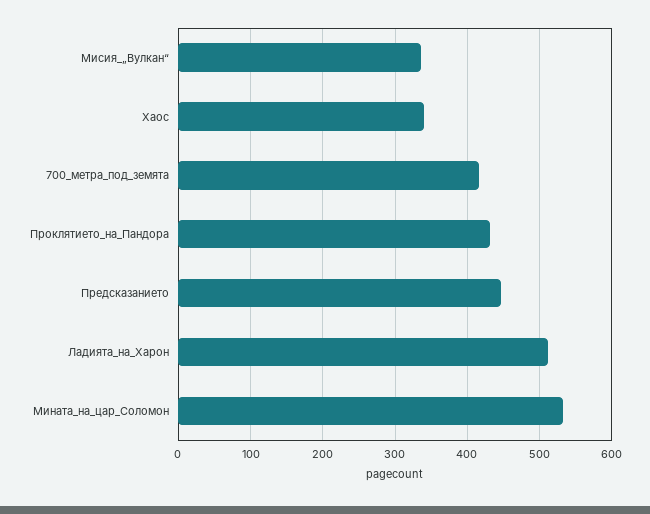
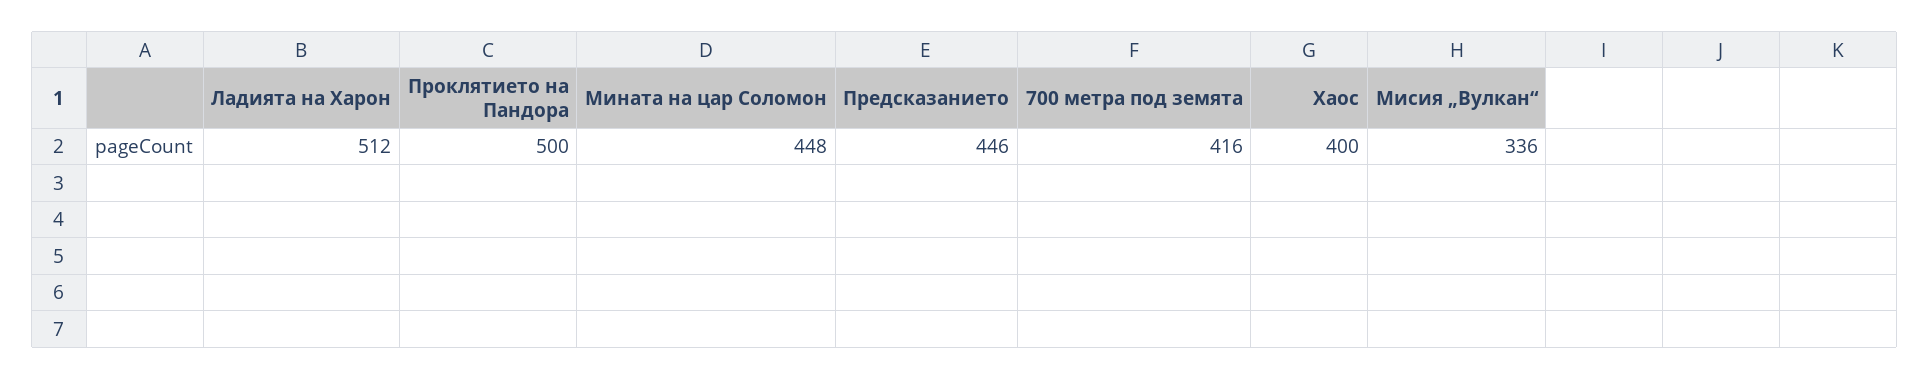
  {
    "Мисия_„Вулкан“": 336,
-   "Хаос": 340,
+   "Хаос": 400,
    "700_метра_под_земята": 416,
-   "Проклятието_на_Пандора": 430,
+   "Проклятието_на_Пандора": 500,
    "Предсказанието": 446,
    "Ладията_на_Харон": 512,
-   "Мината_на_цар_Соломон": 530
+   "Мината_на_цар_Соломон": 448
  }

